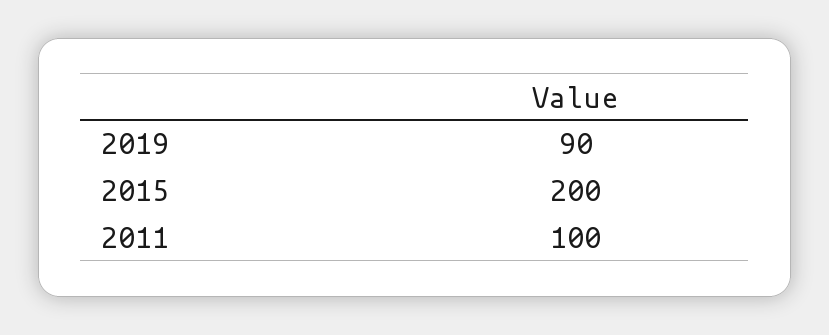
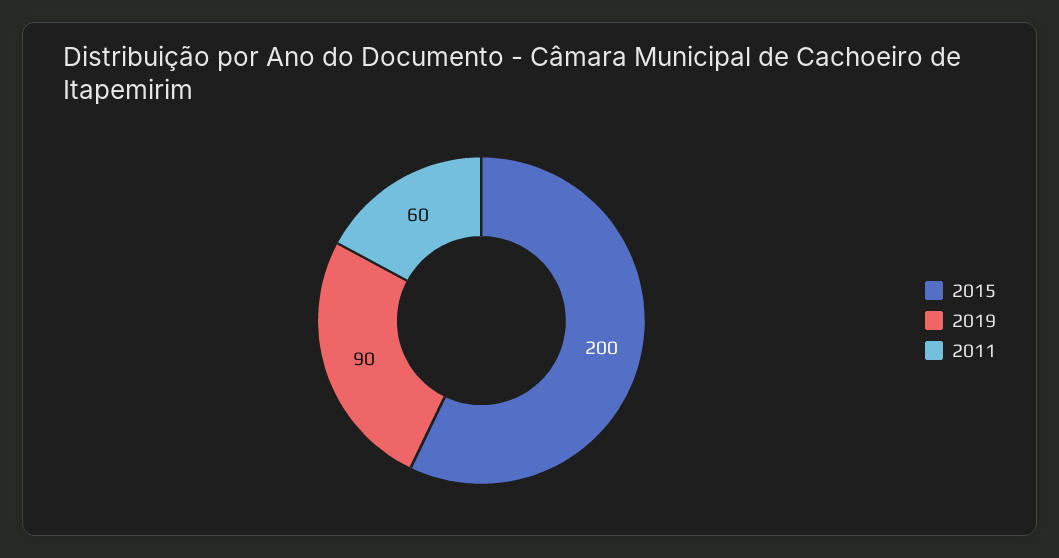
  {
    "2019": 90,
    "2015": 200,
-   "2011": 100
+   "2011": 60
  }

